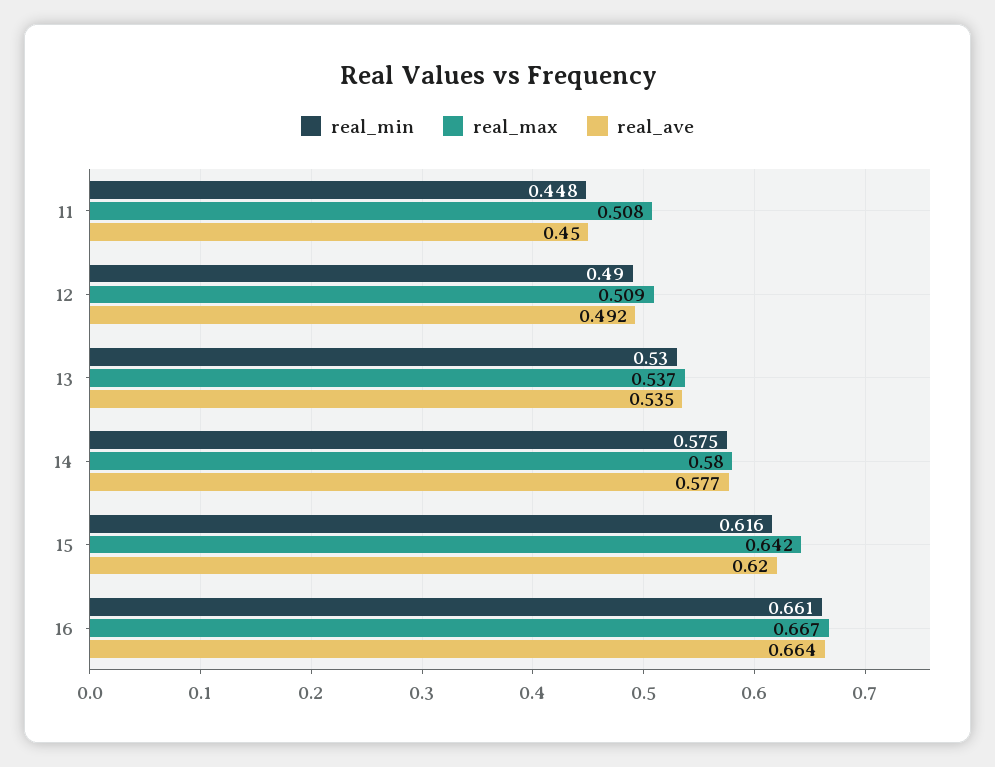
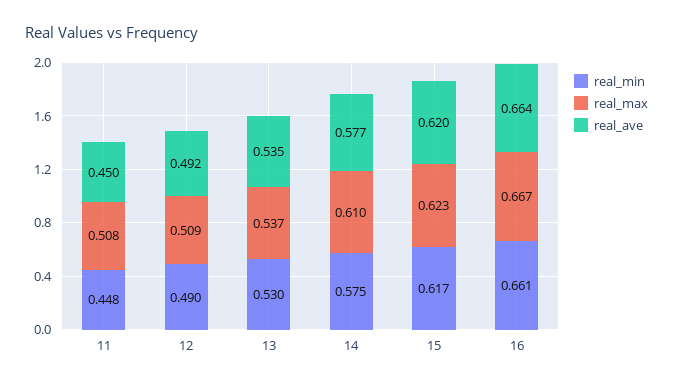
  {
    "real_min": {
      "11": 0.448,
      "12": 0.49,
      "13": 0.53,
      "14": 0.575,
-     "15": 0.616,
+     "15": 0.617,
      "16": 0.661
    },
    "real_max": {
      "11": 0.508,
      "12": 0.509,
      "13": 0.537,
-     "14": 0.58,
+     "14": 0.61,
-     "15": 0.642,
+     "15": 0.623,
      "16": 0.667
    },
    "real_ave": {
      "11": 0.45,
      "12": 0.492,
      "13": 0.535,
      "14": 0.577,
      "15": 0.62,
      "16": 0.664
    }
  }

